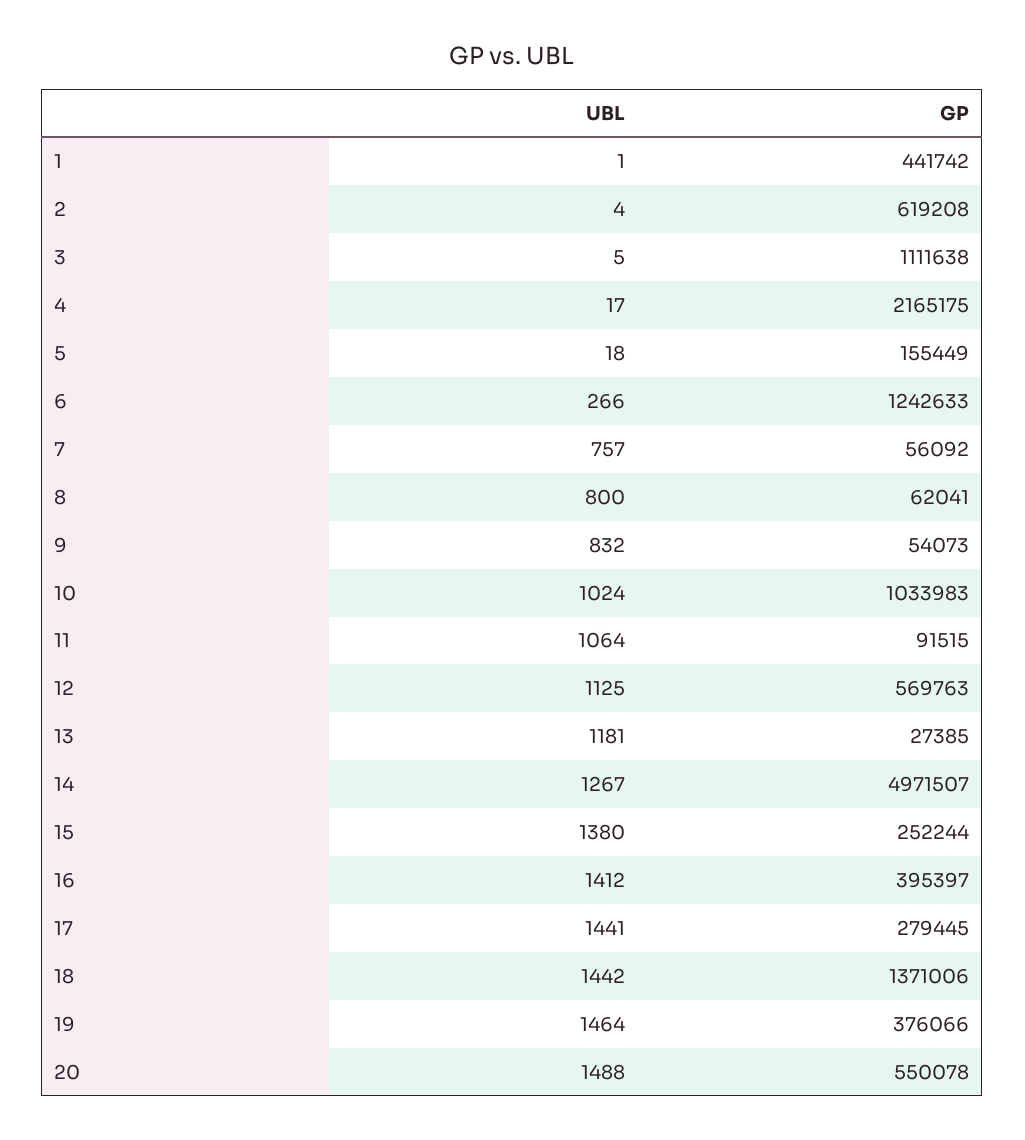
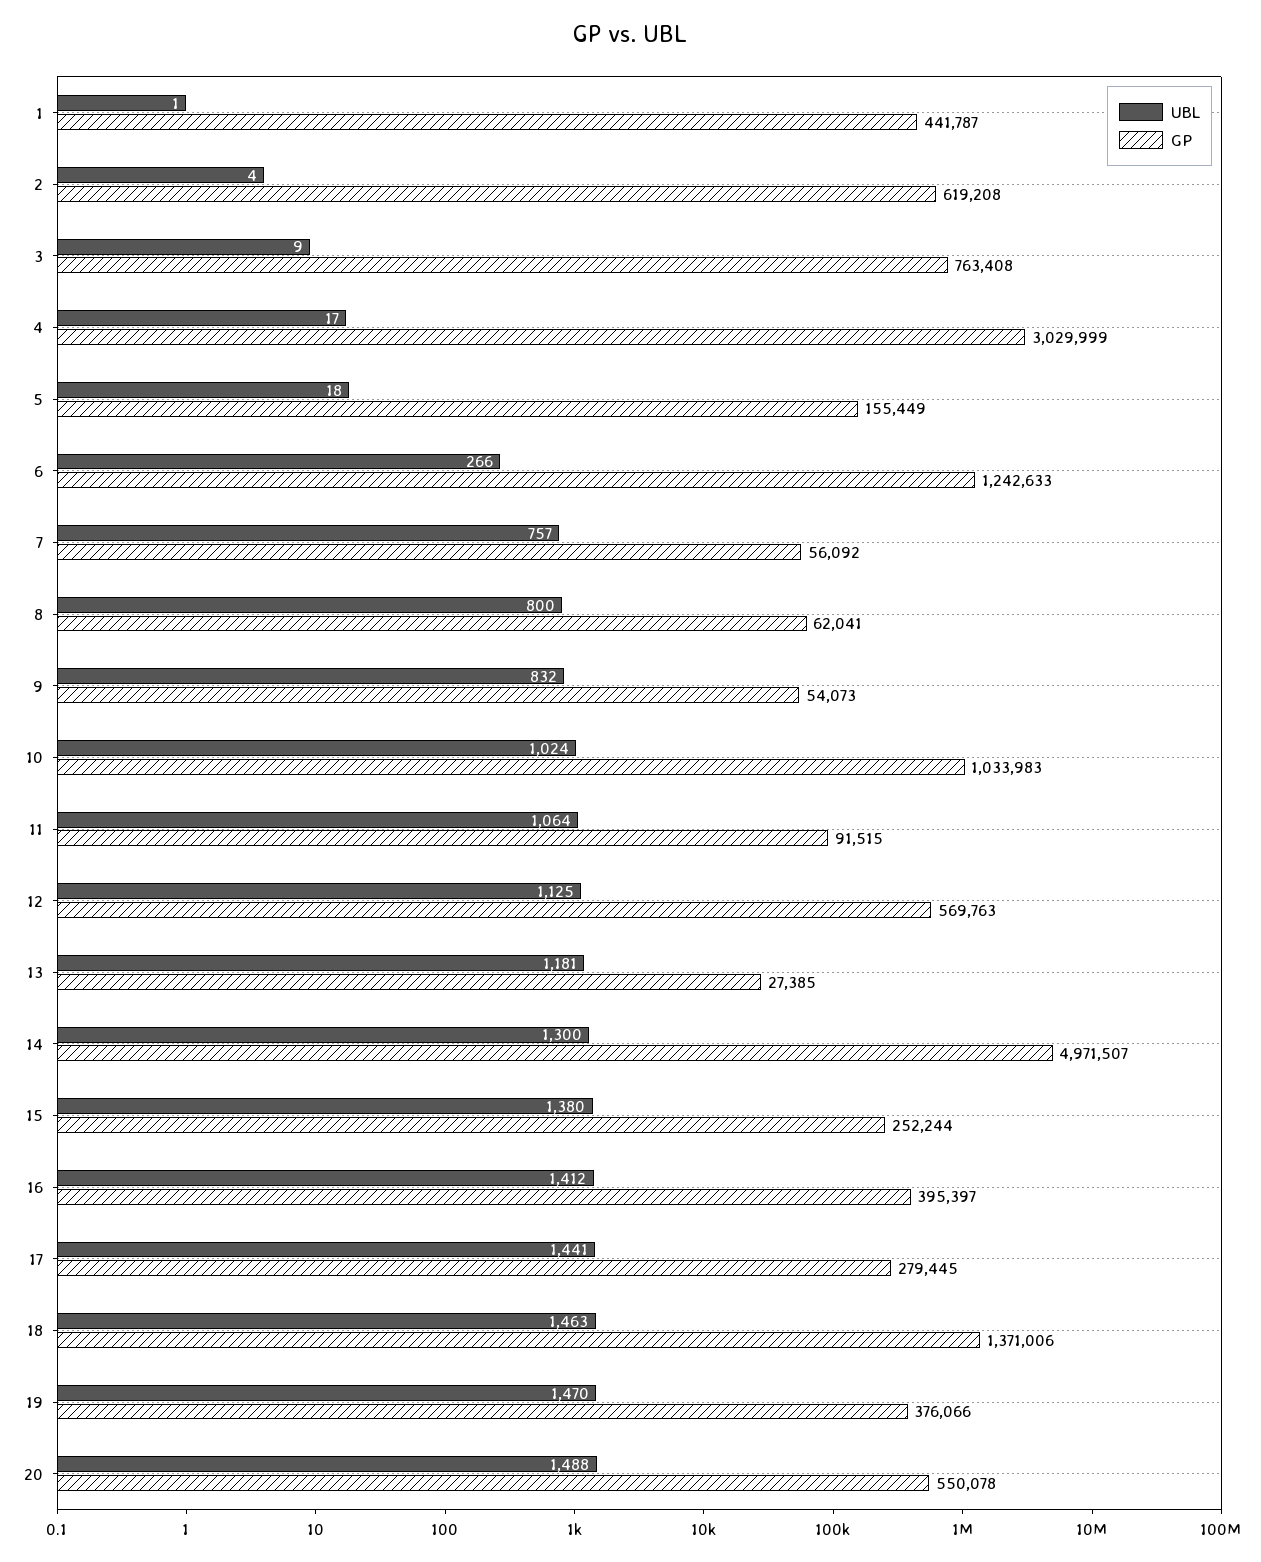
  {
    "UBL": {
      "1": 1,
      "2": 4,
-     "3": 5,
+     "3": 9,
      "4": 17,
      "5": 18,
      "6": 266,
      "7": 757,
      "8": 800,
      "9": 832,
      "10": 1024,
      "11": 1064,
      "12": 1125,
      "13": 1181,
-     "14": 1267,
+     "14": 1300,
      "15": 1380,
      "16": 1412,
      "17": 1441,
-     "18": 1442,
+     "18": 1463,
-     "19": 1464,
+     "19": 1470,
      "20": 1488
    },
    "GP": {
-     "1": 441742,
+     "1": 441787,
      "2": 619208,
-     "3": 1111638,
+     "3": 763408,
-     "4": 2165175,
+     "4": 3029999,
      "5": 155449,
      "6": 1242633,
      "7": 56092,
      "8": 62041,
      "9": 54073,
      "10": 1033983,
      "11": 91515,
      "12": 569763,
      "13": 27385,
      "14": 4971507,
      "15": 252244,
      "16": 395397,
      "17": 279445,
      "18": 1371006,
      "19": 376066,
      "20": 550078
    }
  }

